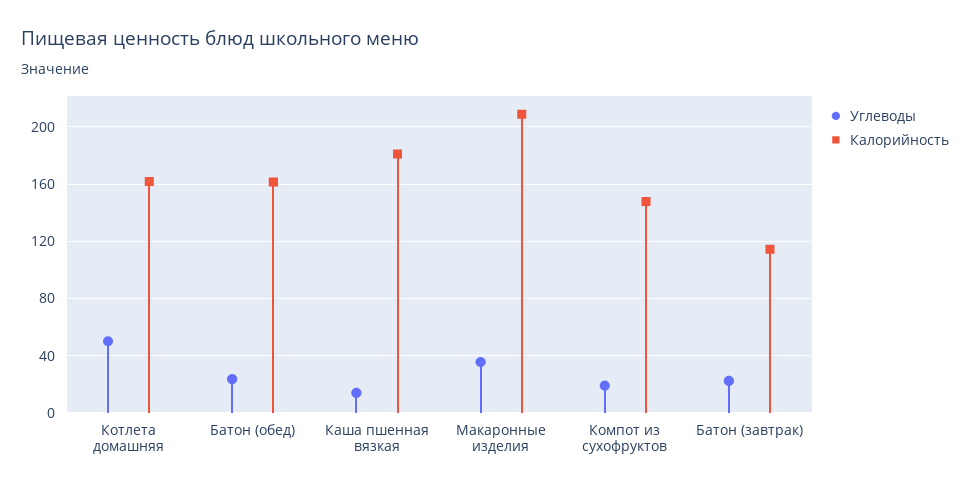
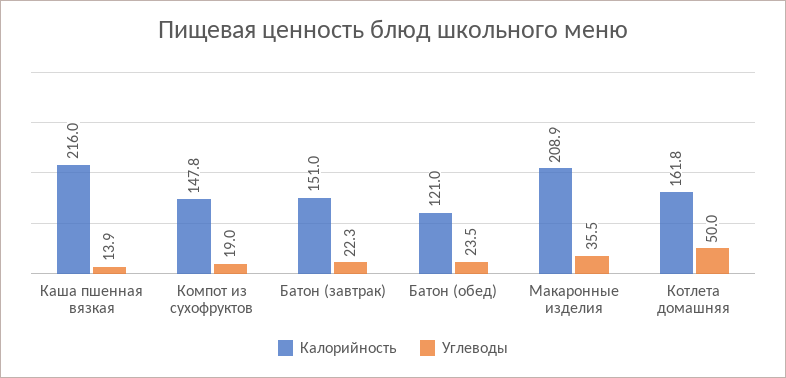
  {
    "Углеводы": {
      "Котлета домашняя": 50,
      "Батон (обед)": 23.5,
      "Каша пшенная вязкая": 13.9,
      "Макаронные изделия": 35.5,
      "Компот из сухофруктов": 19,
      "Батон (завтрак)": 22.3
    },
    "Калорийность": {
      "Котлета домашняя": 161.8,
-     "Батон (обед)": 160,
+     "Батон (обед)": 121,
-     "Каша пшенная вязкая": 180,
+     "Каша пшенная вязкая": 216,
      "Макаронные изделия": 208.9,
      "Компот из сухофруктов": 147.8,
-     "Батон (завтрак)": 115
+     "Батон (завтрак)": 151
    }
  }

